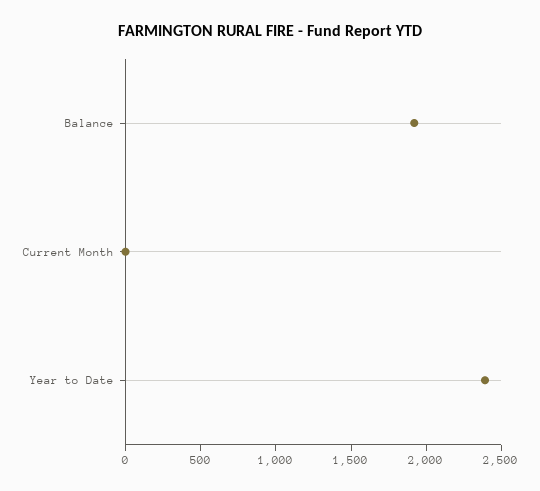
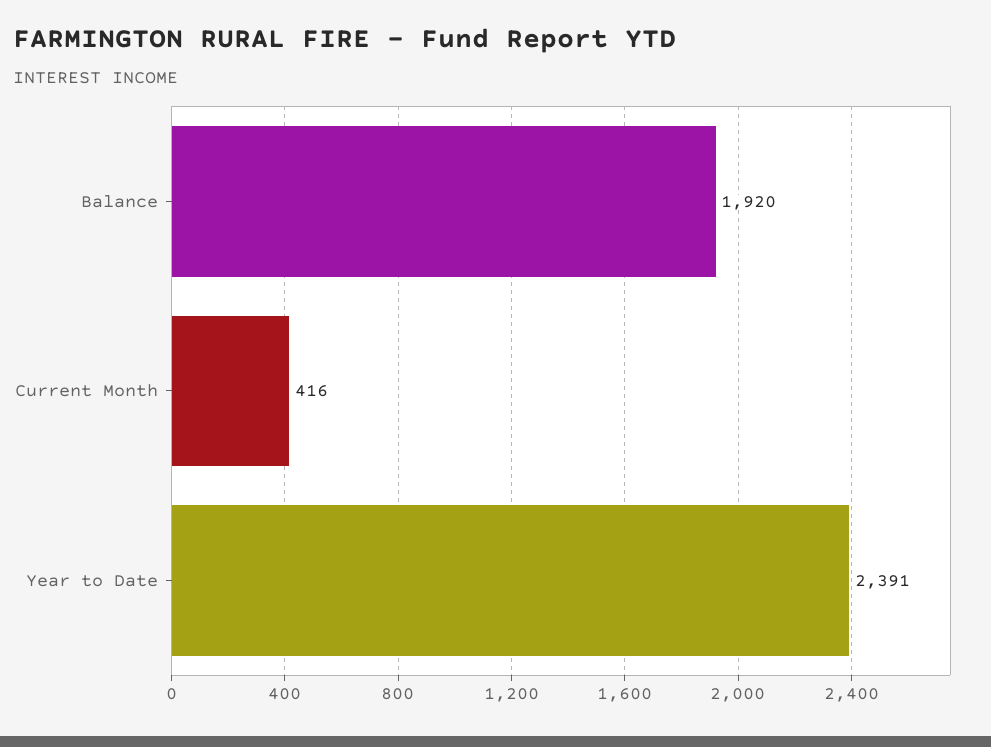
  {
    "Balance": 1920,
-   "Current Month": 0,
+   "Current Month": 416,
    "Year to Date": 2391
  }

